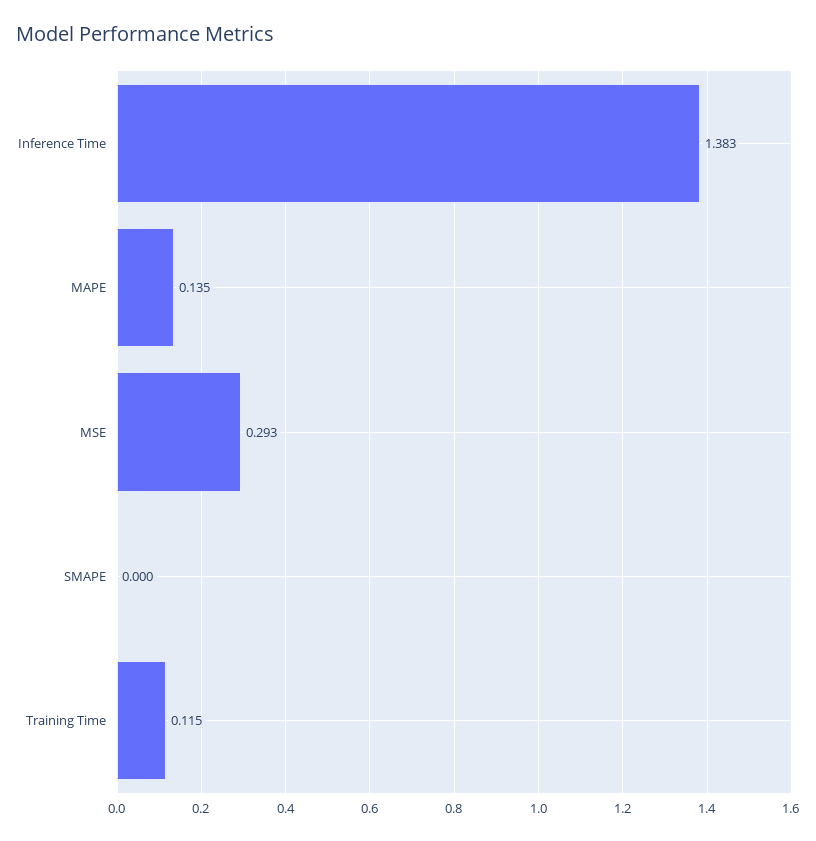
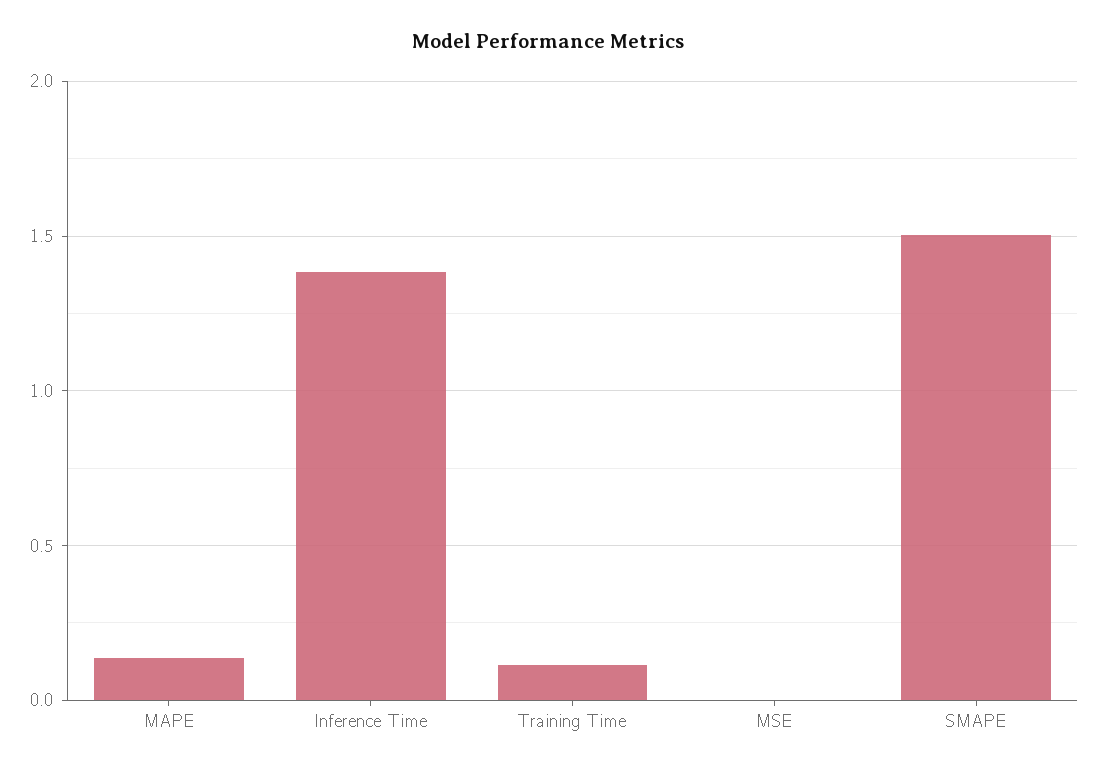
  {
    "Inference Time": 1.383,
    "MAPE": 0.135,
-   "MSE": 0.293,
+   "MSE": 0,
-   "SMAPE": 0,
+   "SMAPE": 1.5,
    "Training Time": 0.115
  }

